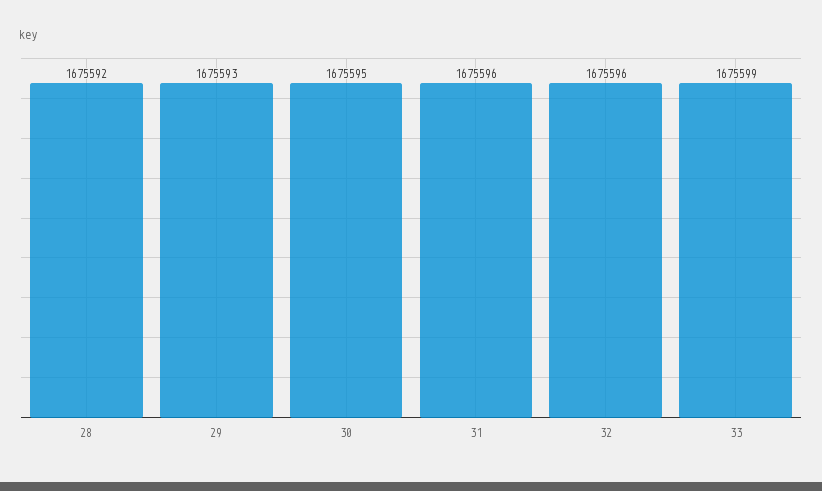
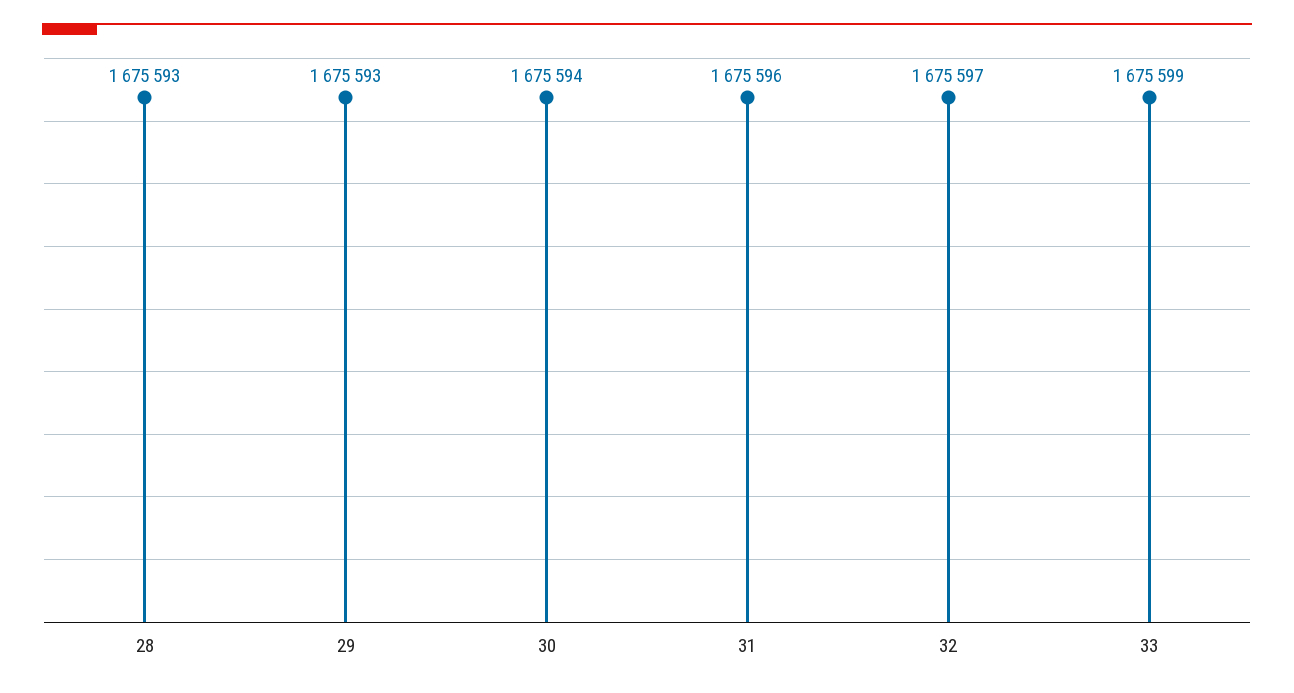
  {
-   "28": 1675592,
+   "28": 1675593,
    "29": 1675593,
-   "30": 1675595,
+   "30": 1675594,
    "31": 1675596,
-   "32": 1675596,
+   "32": 1675597,
    "33": 1675599
  }

